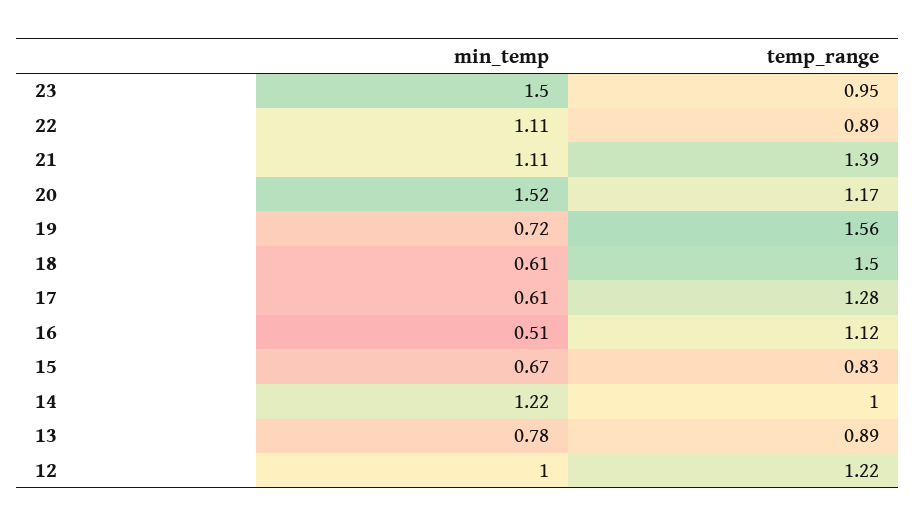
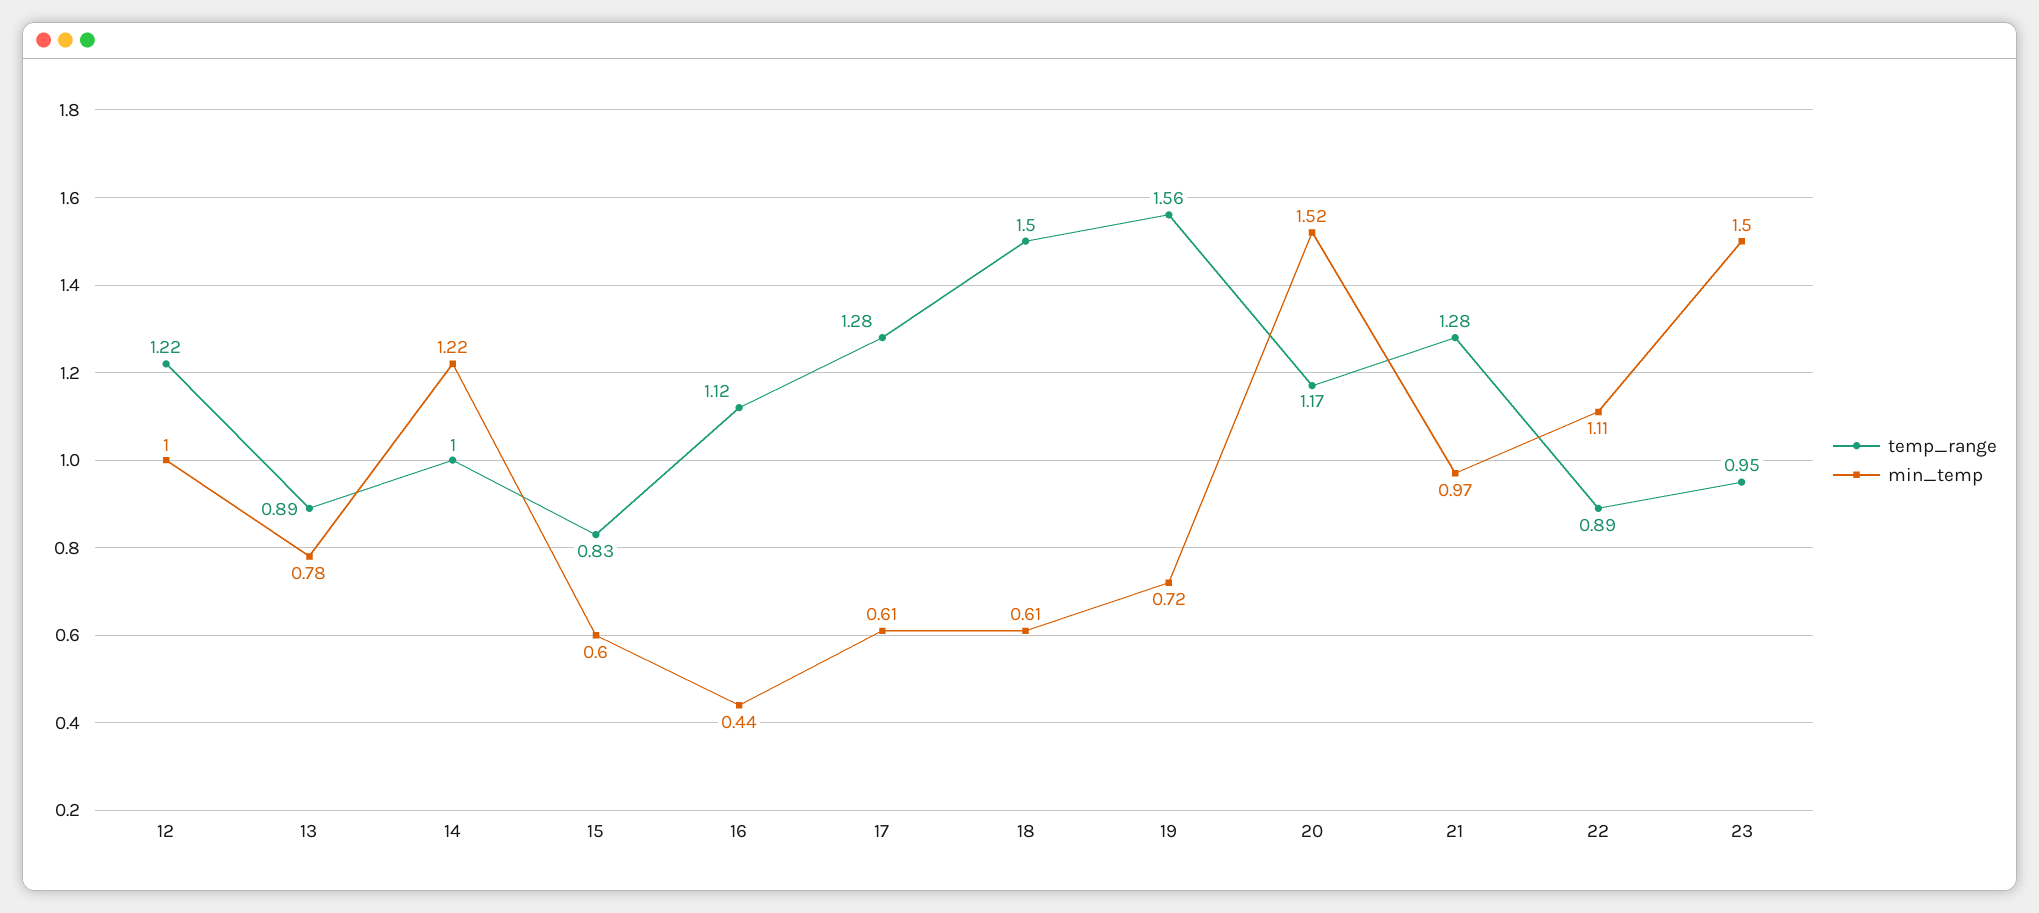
  {
    "min_temp": {
      "23": 1.5,
      "22": 1.11,
-     "21": 1.11,
+     "21": 0.97,
      "20": 1.52,
      "19": 0.72,
      "18": 0.61,
      "17": 0.61,
-     "16": 0.51,
+     "16": 0.44,
-     "15": 0.67,
+     "15": 0.6,
      "14": 1.22,
      "13": 0.78,
      "12": 1
    },
    "temp_range": {
      "23": 0.95,
      "22": 0.89,
-     "21": 1.39,
+     "21": 1.28,
      "20": 1.17,
      "19": 1.56,
      "18": 1.5,
      "17": 1.28,
      "16": 1.12,
      "15": 0.83,
      "14": 1,
      "13": 0.89,
      "12": 1.22
    }
  }

